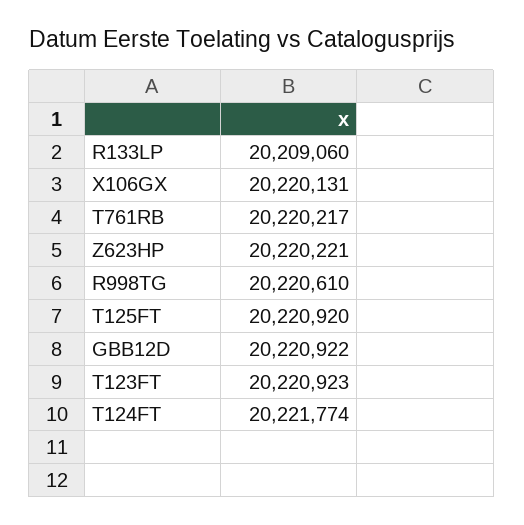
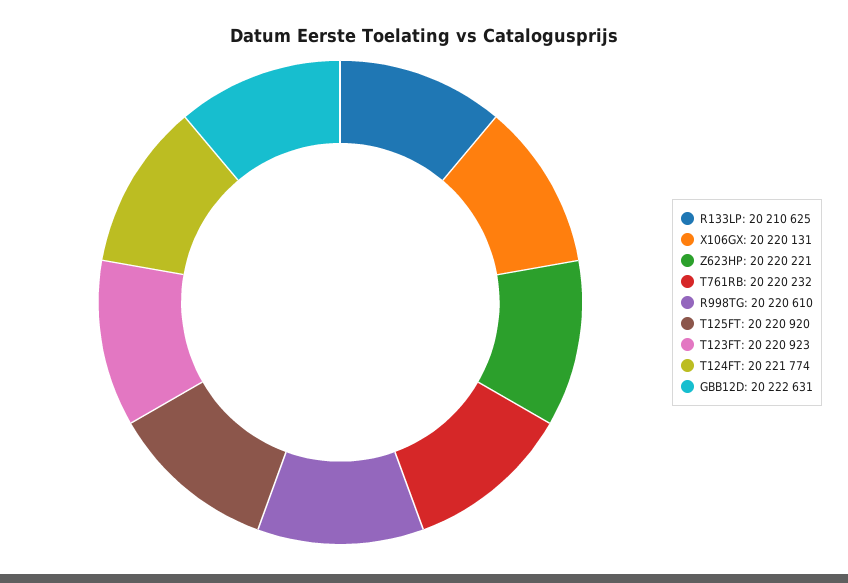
  {
-   "R133LP": 20209060,
+   "R133LP": 20210625,
    "X106GX": 20220131,
-   "T761RB": 20220217,
+   "T761RB": 20220232,
    "Z623HP": 20220221,
    "R998TG": 20220610,
    "T125FT": 20220920,
-   "GBB12D": 20220922,
+   "GBB12D": 20222631,
    "T123FT": 20220923,
    "T124FT": 20221774
  }

